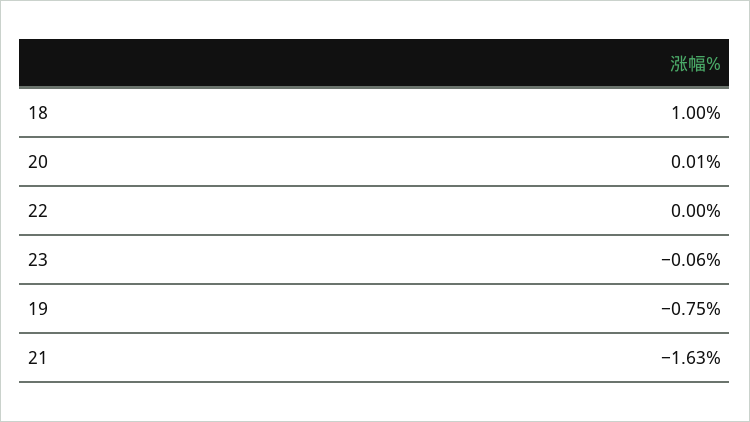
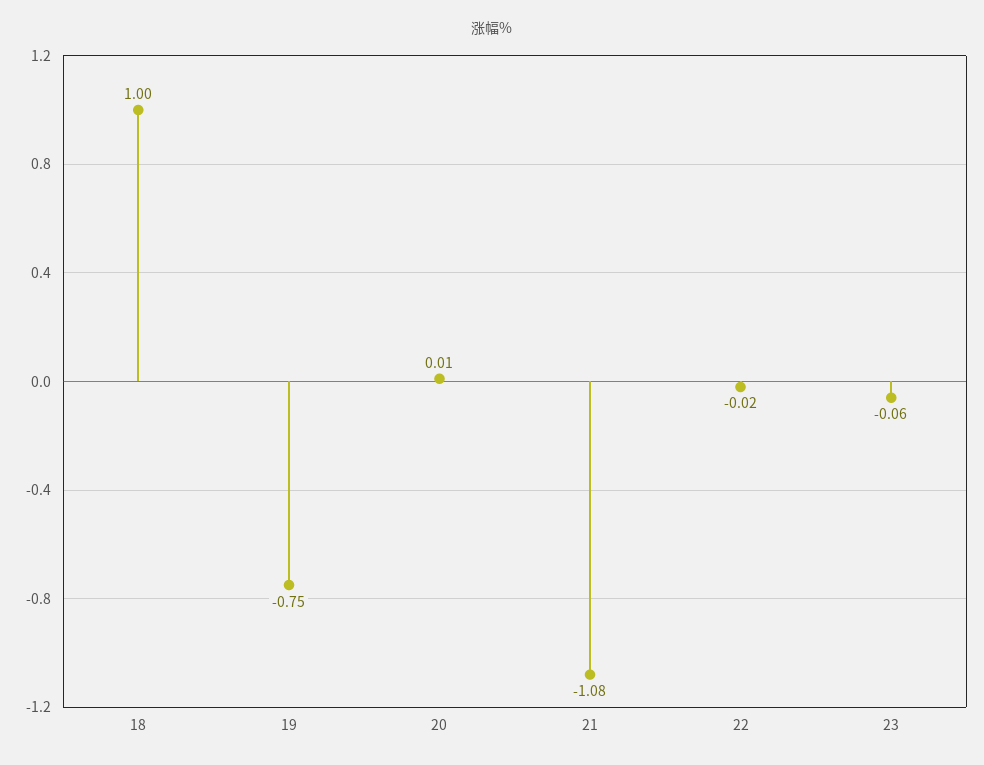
  {
    "18": 1,
    "20": 0.01,
-   "22": 0,
+   "22": -0.02,
    "23": -0.06,
    "19": -0.75,
-   "21": -1.63
+   "21": -1.08
  }

